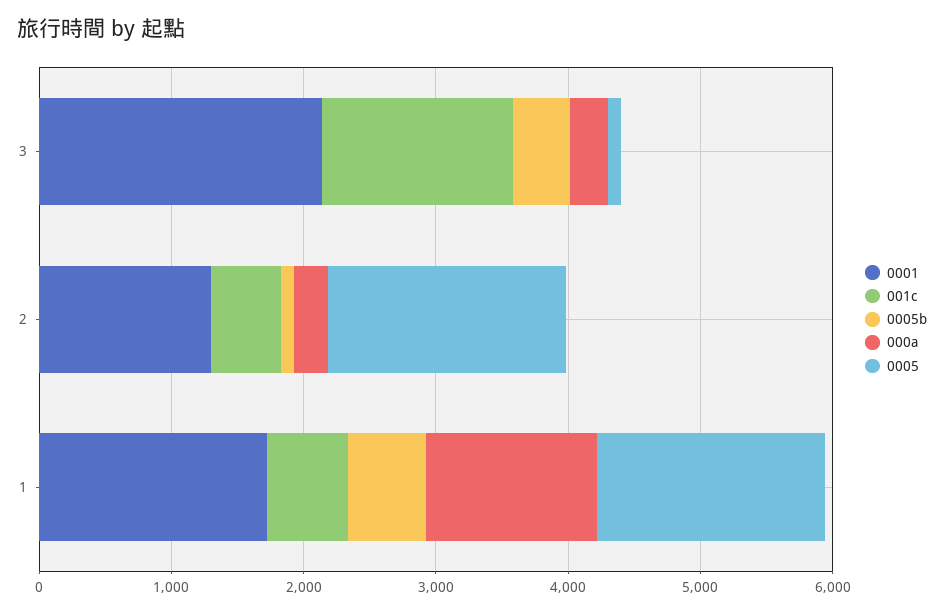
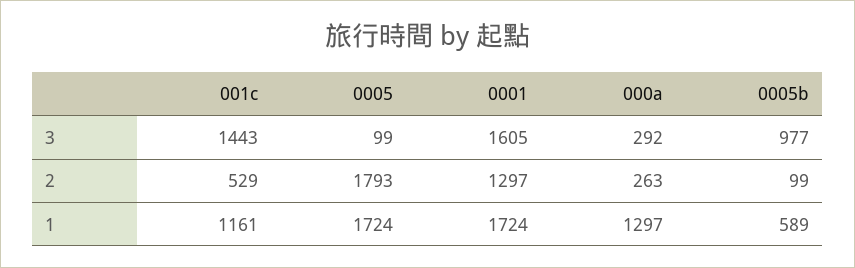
  {
    "0001": {
-     "3": 2200,
+     "3": 1605,
      "2": 1297,
      "1": 1724
    },
    "001c": {
      "3": 1443,
      "2": 529,
-     "1": 600
+     "1": 1161
    },
    "0005b": {
-     "3": 400,
+     "3": 977,
      "2": 99,
      "1": 589
    },
    "000a": {
      "3": 292,
      "2": 263,
      "1": 1297
    },
    "0005": {
      "3": 99,
      "2": 1793,
      "1": 1724
    }
  }

